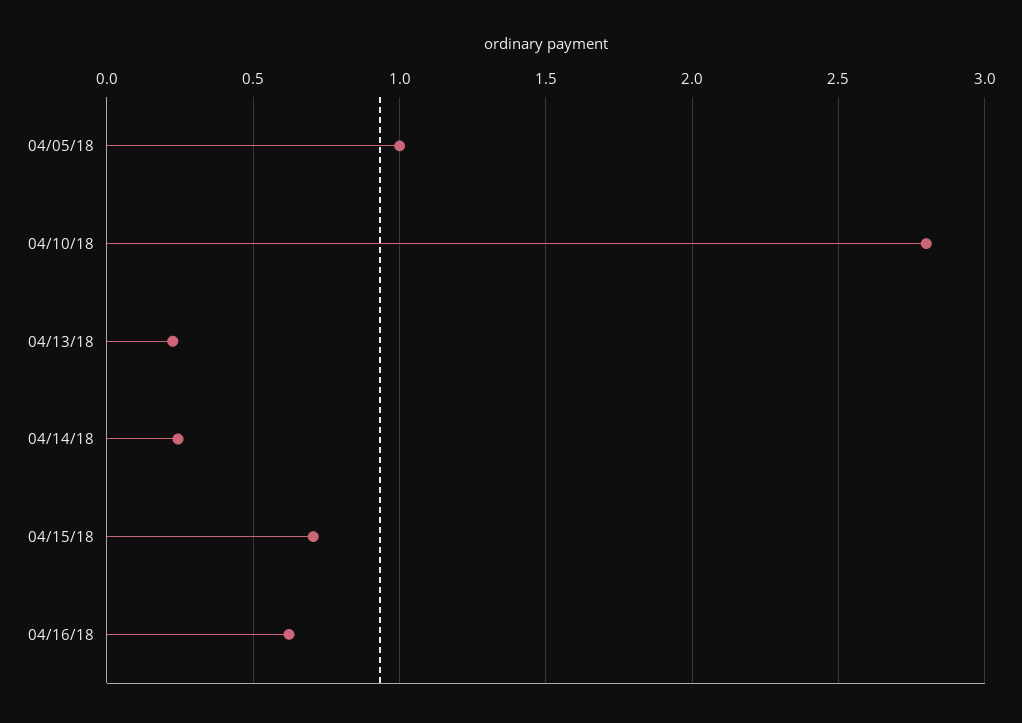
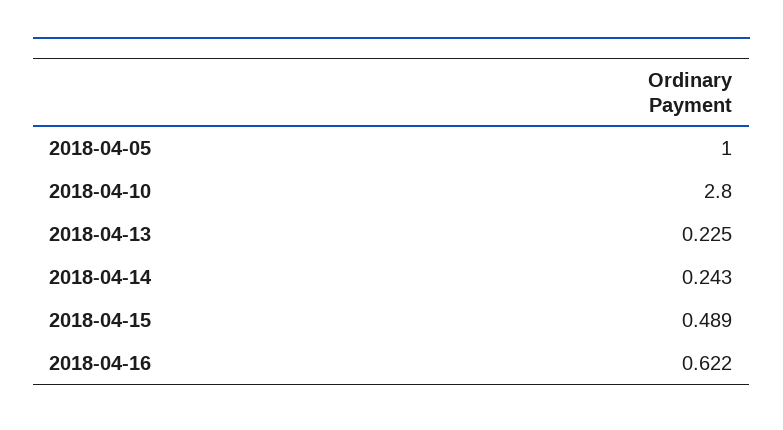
  {
    "04/05/18": 1,
    "04/10/18": 2.8,
    "04/13/18": 0.225,
    "04/14/18": 0.243,
-   "04/15/18": 0.7,
+   "04/15/18": 0.489,
    "04/16/18": 0.622
  }

